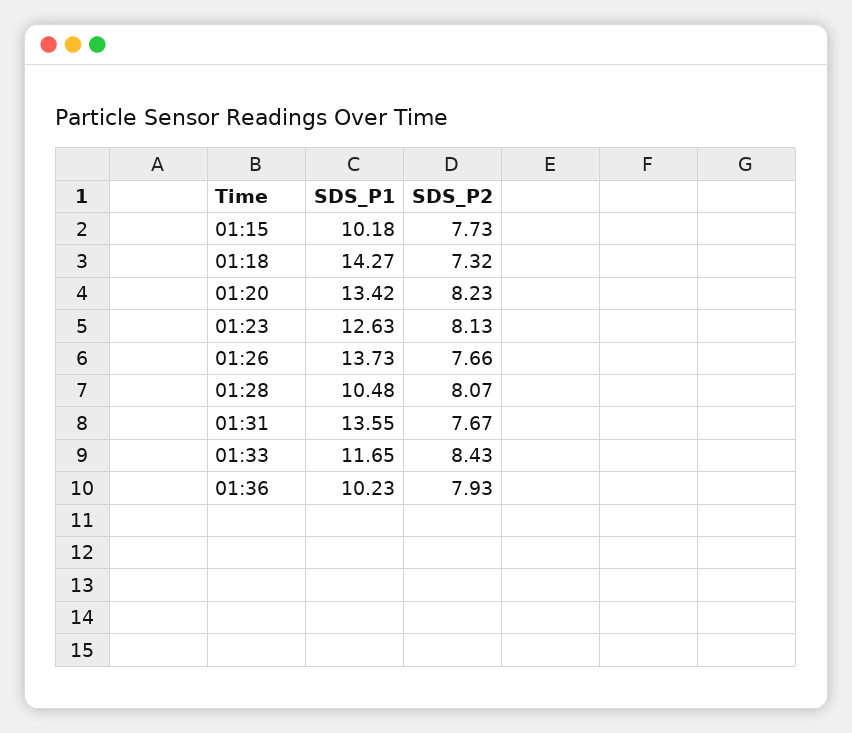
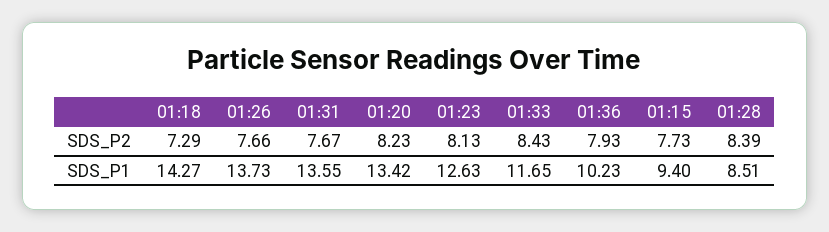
  {
    "SDS_P1": {
-     "01:15": 10.18,
+     "01:15": 9.4,
      "01:18": 14.27,
      "01:20": 13.42,
      "01:23": 12.63,
      "01:26": 13.73,
-     "01:28": 10.48,
+     "01:28": 8.51,
      "01:31": 13.55,
      "01:33": 11.65,
      "01:36": 10.23
    },
    "SDS_P2": {
      "01:15": 7.73,
-     "01:18": 7.32,
+     "01:18": 7.29,
      "01:20": 8.23,
      "01:23": 8.13,
      "01:26": 7.66,
-     "01:28": 8.07,
+     "01:28": 8.39,
      "01:31": 7.67,
      "01:33": 8.43,
      "01:36": 7.93
    }
  }

